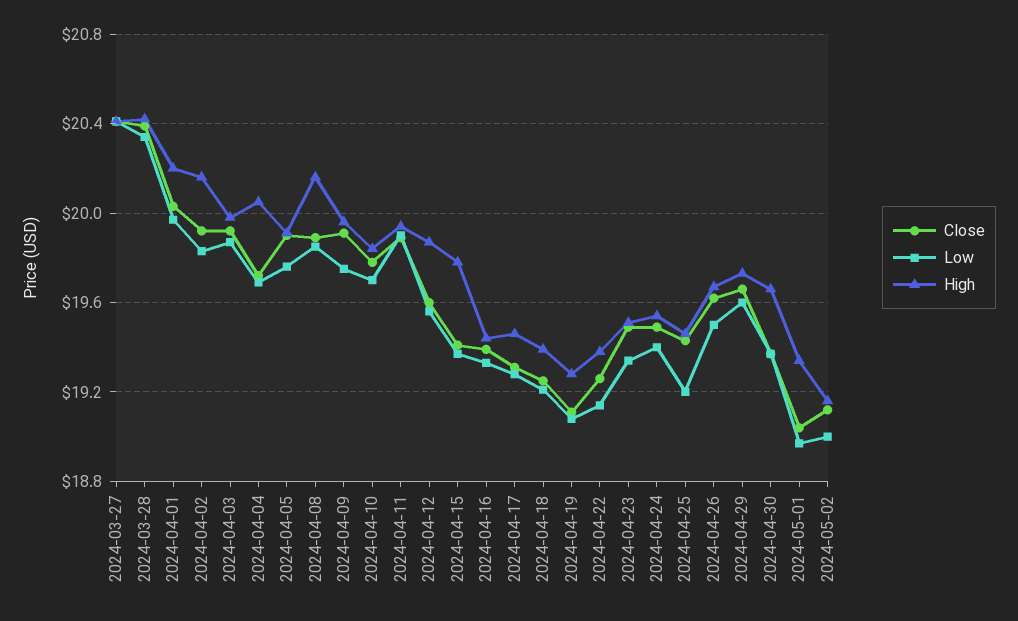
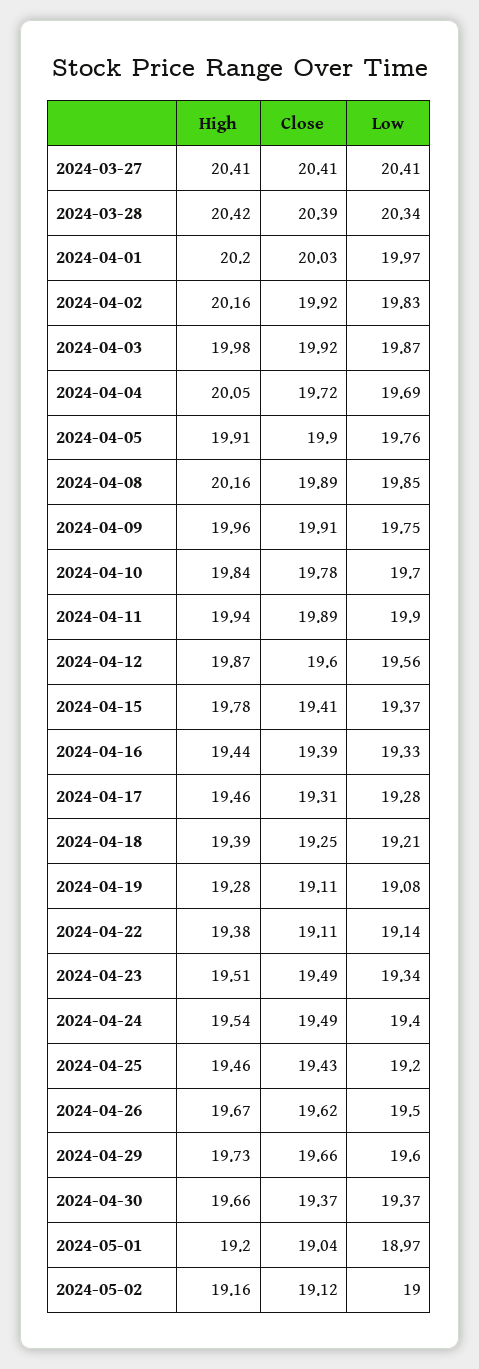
  {
    "Close": {
      "2024-03-27": 20.41,
      "2024-03-28": 20.39,
      "2024-04-01": 20.03,
      "2024-04-02": 19.92,
      "2024-04-03": 19.92,
      "2024-04-04": 19.72,
      "2024-04-05": 19.9,
      "2024-04-08": 19.89,
      "2024-04-09": 19.91,
      "2024-04-10": 19.78,
      "2024-04-11": 19.89,
      "2024-04-12": 19.6,
      "2024-04-15": 19.41,
      "2024-04-16": 19.39,
      "2024-04-17": 19.31,
      "2024-04-18": 19.25,
      "2024-04-19": 19.11,
-     "2024-04-22": 19.25,
+     "2024-04-22": 19.11,
      "2024-04-23": 19.49,
      "2024-04-24": 19.49,
      "2024-04-25": 19.43,
      "2024-04-26": 19.62,
      "2024-04-29": 19.66,
      "2024-04-30": 19.37,
      "2024-05-01": 19.04,
      "2024-05-02": 19.12
    },
    "Low": {
      "2024-03-27": 20.41,
      "2024-03-28": 20.34,
      "2024-04-01": 19.97,
      "2024-04-02": 19.83,
      "2024-04-03": 19.87,
      "2024-04-04": 19.69,
      "2024-04-05": 19.76,
      "2024-04-08": 19.85,
      "2024-04-09": 19.75,
      "2024-04-10": 19.7,
      "2024-04-11": 19.9,
      "2024-04-12": 19.56,
      "2024-04-15": 19.37,
      "2024-04-16": 19.33,
      "2024-04-17": 19.28,
      "2024-04-18": 19.21,
      "2024-04-19": 19.08,
      "2024-04-22": 19.14,
      "2024-04-23": 19.34,
      "2024-04-24": 19.4,
      "2024-04-25": 19.2,
      "2024-04-26": 19.5,
      "2024-04-29": 19.6,
      "2024-04-30": 19.37,
      "2024-05-01": 18.97,
      "2024-05-02": 19
    },
    "High": {
      "2024-03-27": 20.41,
      "2024-03-28": 20.42,
      "2024-04-01": 20.2,
      "2024-04-02": 20.16,
      "2024-04-03": 19.98,
      "2024-04-04": 20.05,
      "2024-04-05": 19.91,
      "2024-04-08": 20.16,
      "2024-04-09": 19.96,
      "2024-04-10": 19.84,
      "2024-04-11": 19.94,
      "2024-04-12": 19.87,
      "2024-04-15": 19.78,
      "2024-04-16": 19.44,
      "2024-04-17": 19.46,
      "2024-04-18": 19.39,
      "2024-04-19": 19.28,
      "2024-04-22": 19.38,
      "2024-04-23": 19.51,
      "2024-04-24": 19.54,
      "2024-04-25": 19.46,
      "2024-04-26": 19.67,
      "2024-04-29": 19.73,
      "2024-04-30": 19.66,
-     "2024-05-01": 19.35,
+     "2024-05-01": 19.2,
      "2024-05-02": 19.16
    }
  }

